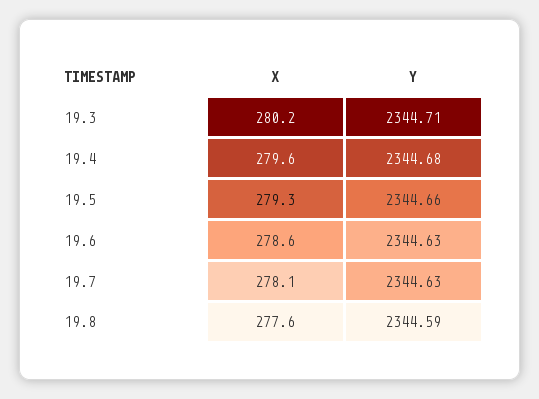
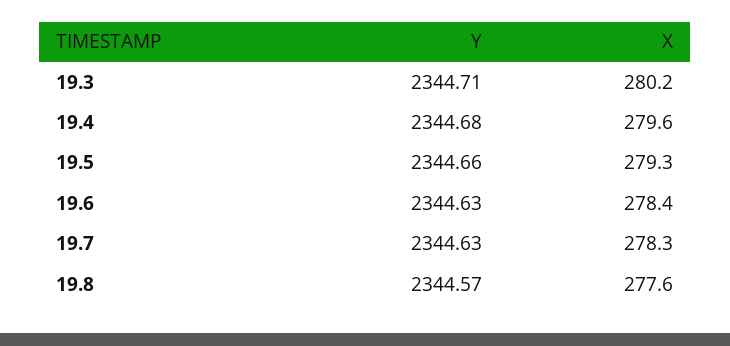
  {
    "X": {
      "19.3": 280.2,
      "19.4": 279.6,
      "19.5": 279.3,
-     "19.6": 278.6,
+     "19.6": 278.4,
-     "19.7": 278.1,
+     "19.7": 278.3,
      "19.8": 277.6
    },
    "Y": {
      "19.3": 2344.71,
      "19.4": 2344.68,
      "19.5": 2344.66,
      "19.6": 2344.63,
      "19.7": 2344.63,
-     "19.8": 2344.59
+     "19.8": 2344.57
    }
  }

